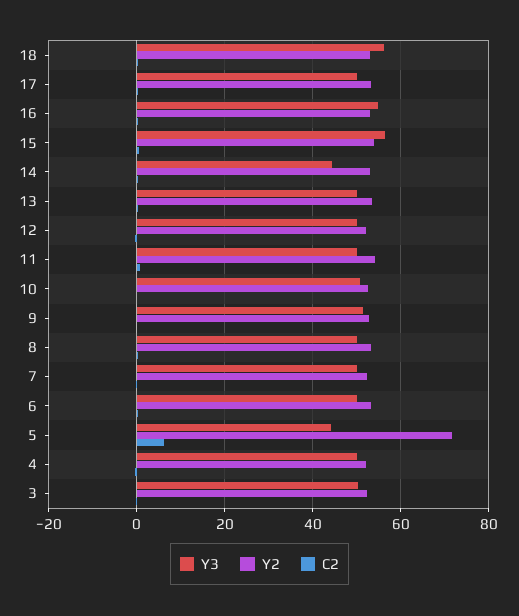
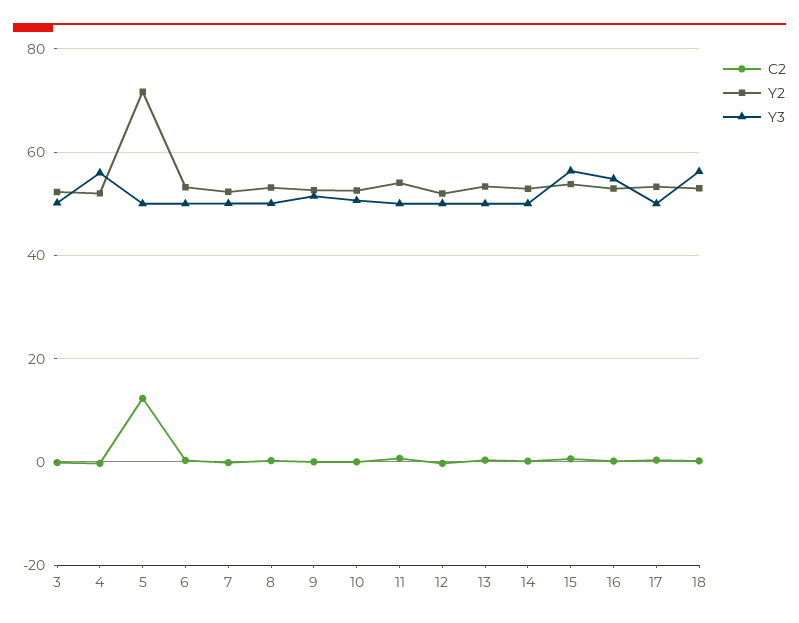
  {
    "Y3": {
      "18": 56,
      "17": 50,
      "16": 54,
      "15": 56,
-     "14": 44,
+     "14": 50,
      "13": 50,
      "12": 50,
      "11": 50,
      "10": 50,
      "9": 52,
      "8": 50,
      "7": 50,
      "6": 50,
-     "5": 44,
+     "5": 50,
-     "4": 50,
+     "4": 56,
      "3": 50
    },
    "Y2": {
      "18": 54,
      "17": 54,
      "16": 52,
      "15": 54,
      "14": 52,
      "13": 54,
      "12": 52,
      "11": 54,
      "10": 52,
      "9": 52,
      "8": 54,
      "7": 52,
      "6": 54,
      "5": 72,
      "4": 52,
      "3": 52
    },
    "C2": {
      "18": 0,
      "17": 0,
      "16": 0,
      "15": 0,
      "14": 0,
      "13": 0,
      "12": 0,
      "11": 0,
      "10": 0,
      "9": 0,
      "8": 0,
      "7": 0,
      "6": 0,
-     "5": 6,
+     "5": 12,
      "4": 0,
      "3": 0
    }
  }

